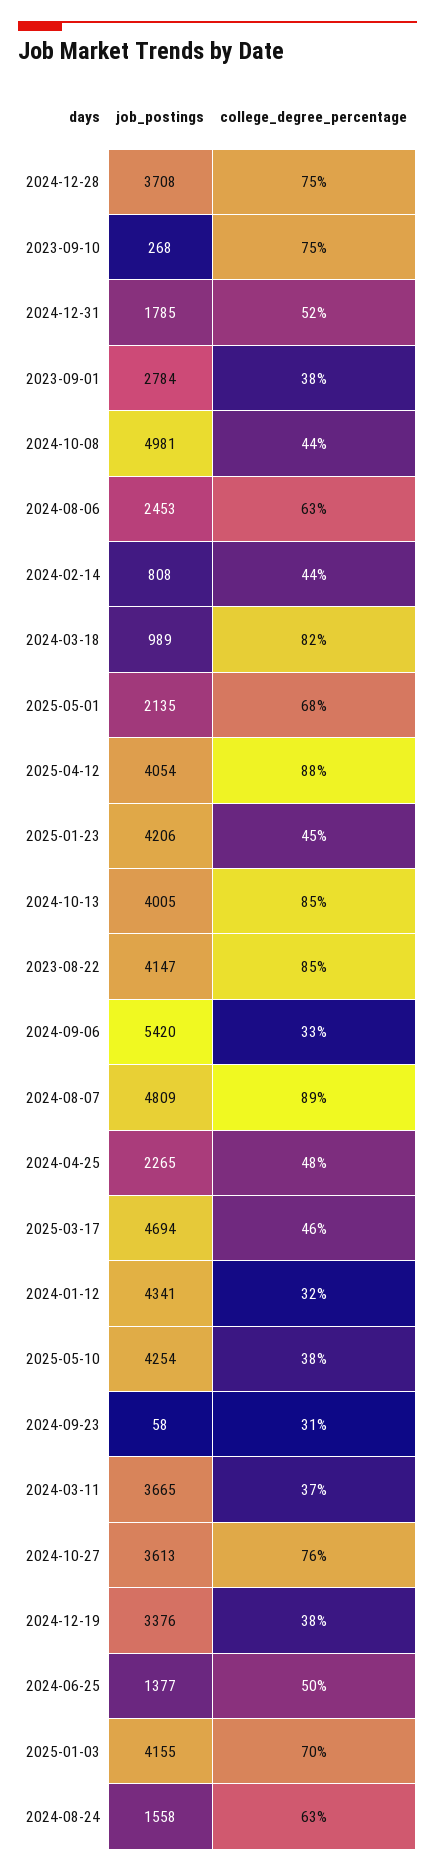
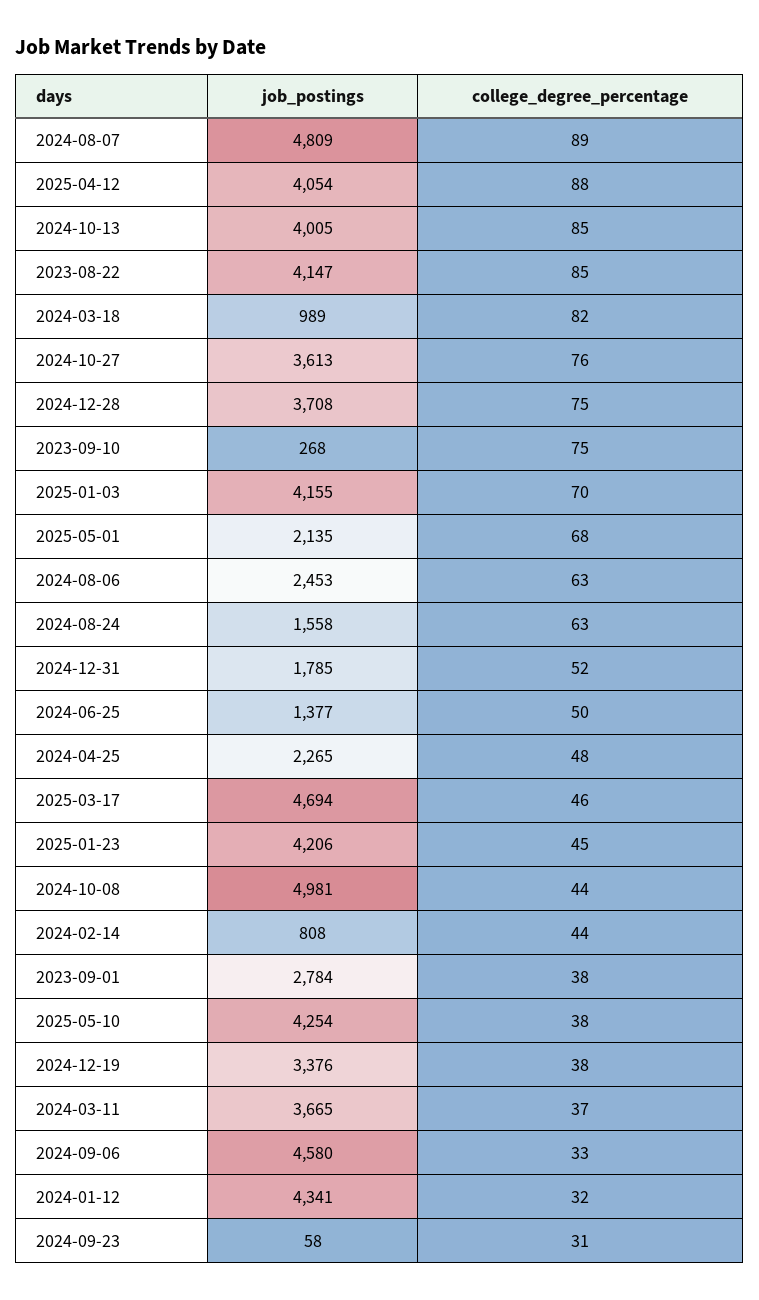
  {
    "job_postings": {
      "2024-12-28": 3708,
      "2023-09-10": 268,
      "2024-12-31": 1785,
      "2023-09-01": 2784,
      "2024-10-08": 4981,
      "2024-08-06": 2453,
      "2024-02-14": 808,
      "2024-03-18": 989,
      "2025-05-01": 2135,
      "2025-04-12": 4054,
      "2025-01-23": 4206,
      "2024-10-13": 4005,
      "2023-08-22": 4147,
-     "2024-09-06": 5420,
+     "2024-09-06": 4580,
      "2024-08-07": 4809,
      "2024-04-25": 2265,
      "2025-03-17": 4694,
      "2024-01-12": 4341,
      "2025-05-10": 4254,
      "2024-09-23": 58,
      "2024-03-11": 3665,
      "2024-10-27": 3613,
      "2024-12-19": 3376,
      "2024-06-25": 1377,
      "2025-01-03": 4155,
      "2024-08-24": 1558
    },
    "college_degree_percentage": {
      "2024-12-28": 75,
      "2023-09-10": 75,
      "2024-12-31": 52,
      "2023-09-01": 38,
      "2024-10-08": 44,
      "2024-08-06": 63,
      "2024-02-14": 44,
      "2024-03-18": 82,
      "2025-05-01": 68,
      "2025-04-12": 88,
      "2025-01-23": 45,
      "2024-10-13": 85,
      "2023-08-22": 85,
      "2024-09-06": 33,
      "2024-08-07": 89,
      "2024-04-25": 48,
      "2025-03-17": 46,
      "2024-01-12": 32,
      "2025-05-10": 38,
      "2024-09-23": 31,
      "2024-03-11": 37,
      "2024-10-27": 76,
      "2024-12-19": 38,
      "2024-06-25": 50,
      "2025-01-03": 70,
      "2024-08-24": 63
    }
  }

